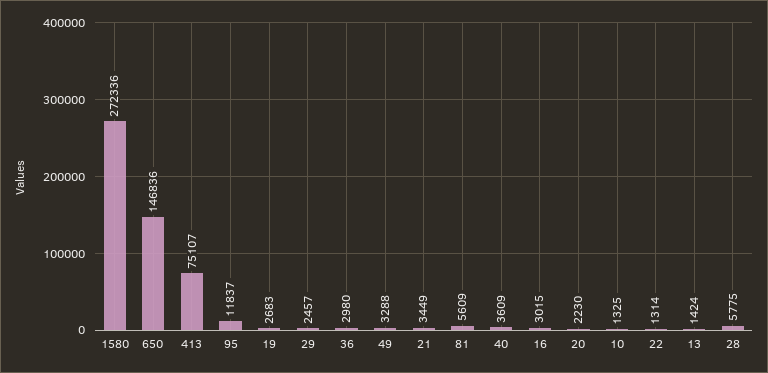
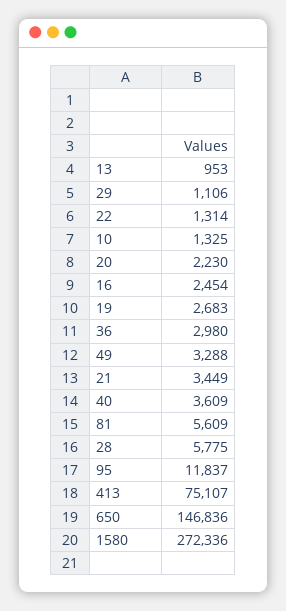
  {
    "1580": 272336,
    "650": 146836,
    "413": 75107,
    "95": 11837,
    "19": 2683,
-   "29": 2457,
+   "29": 1106,
    "36": 2980,
    "49": 3288,
    "21": 3449,
    "81": 5609,
    "40": 3609,
-   "16": 3015,
+   "16": 2454,
    "20": 2230,
    "10": 1325,
    "22": 1314,
-   "13": 1424,
+   "13": 953,
    "28": 5775
  }

